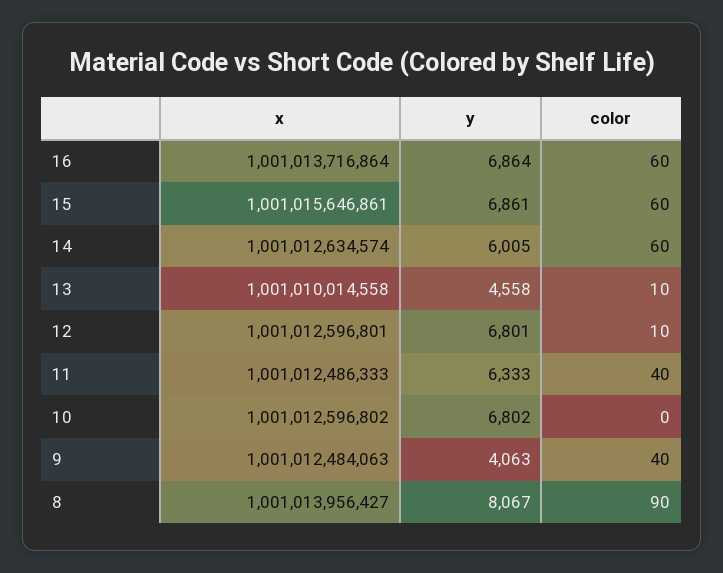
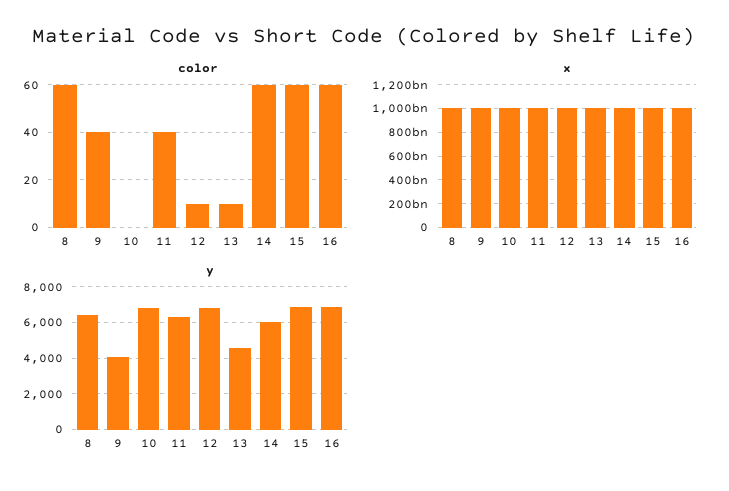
  {
    "x": {
      "16": 1001013716864,
      "15": 1001015646861,
      "14": 1001012634574,
      "13": 1001010014558,
      "12": 1001012596801,
      "11": 1001012486333,
      "10": 1001012596802,
      "9": 1001012484063,
      "8": 1001013956427
    },
    "y": {
      "16": 6864,
      "15": 6861,
      "14": 6005,
      "13": 4558,
      "12": 6801,
      "11": 6333,
      "10": 6802,
      "9": 4063,
-     "8": 8067
+     "8": 6500
    },
    "color": {
      "16": 60,
      "15": 60,
      "14": 60,
      "13": 10,
      "12": 10,
      "11": 40,
      "10": 0,
      "9": 40,
-     "8": 90
+     "8": 60
    }
  }

